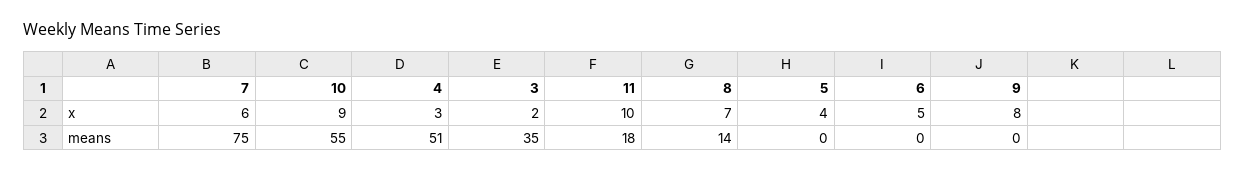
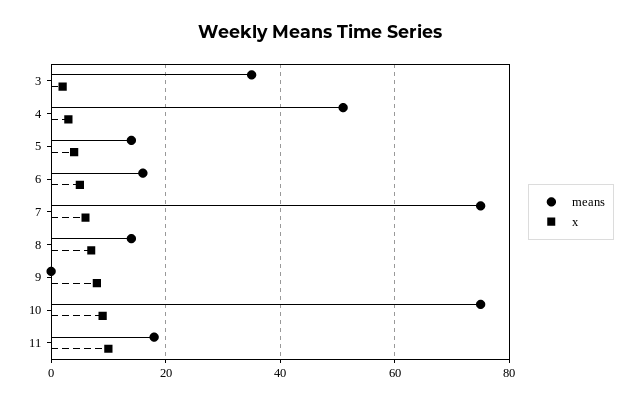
  {
    "x": {
      "7": 6,
      "10": 9,
      "4": 3,
      "3": 2,
      "11": 10,
      "8": 7,
      "5": 4,
      "6": 5,
      "9": 8
    },
    "means": {
      "7": 75,
-     "10": 55,
+     "10": 75,
      "4": 51,
      "3": 35,
      "11": 18,
      "8": 14,
-     "5": 0,
+     "5": 15,
-     "6": 0,
+     "6": 15,
      "9": 0
    }
  }

